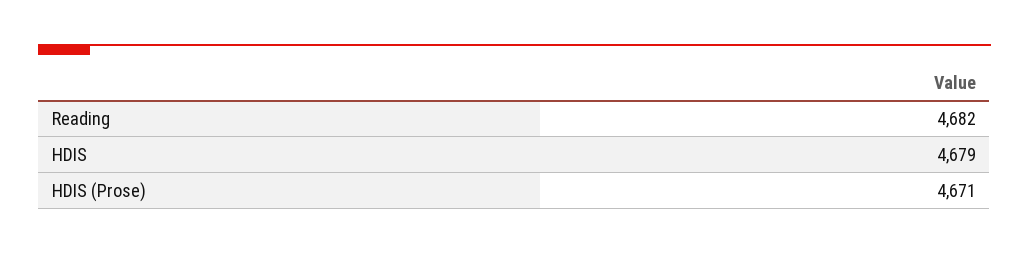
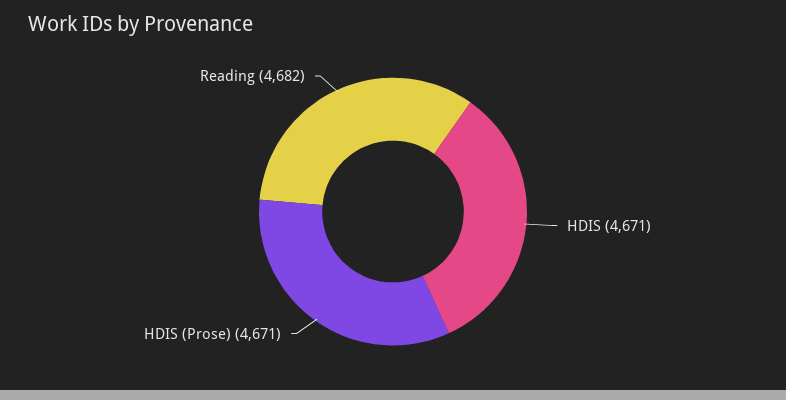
  {
    "Reading": 4682,
-   "HDIS": 4679,
+   "HDIS": 4671,
    "HDIS (Prose)": 4671
  }

